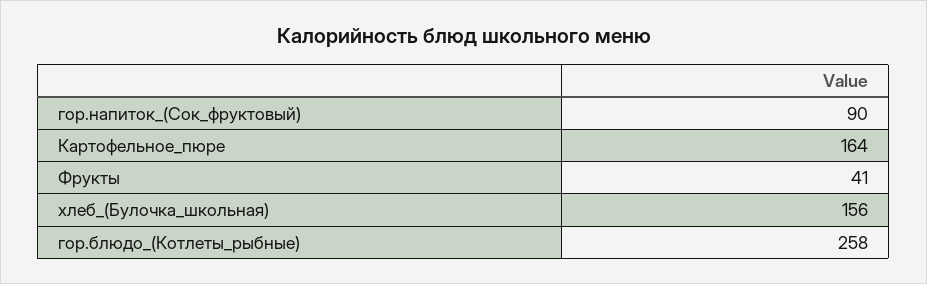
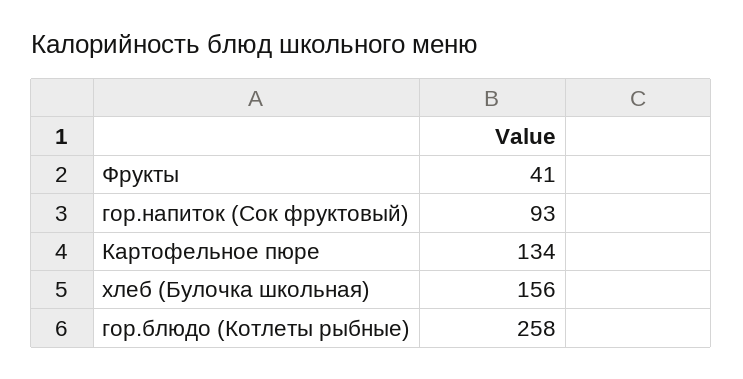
  {
-   "гор.напиток_(Сок_фруктовый)": 90,
+   "гор.напиток_(Сок_фруктовый)": 93,
-   "Картофельное_пюре": 164,
+   "Картофельное_пюре": 134,
    "Фрукты": 41,
    "хлеб_(Булочка_школьная)": 156,
    "гор.блюдо_(Котлеты_рыбные)": 258
  }

